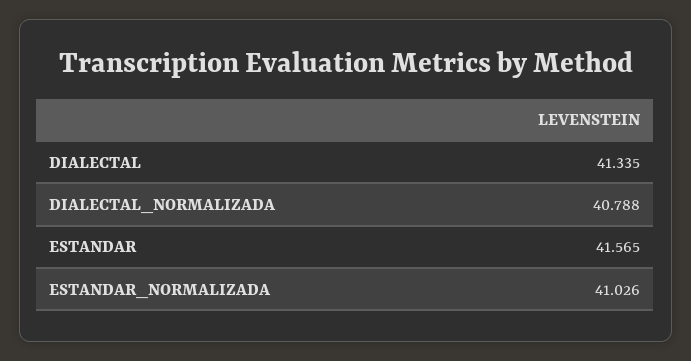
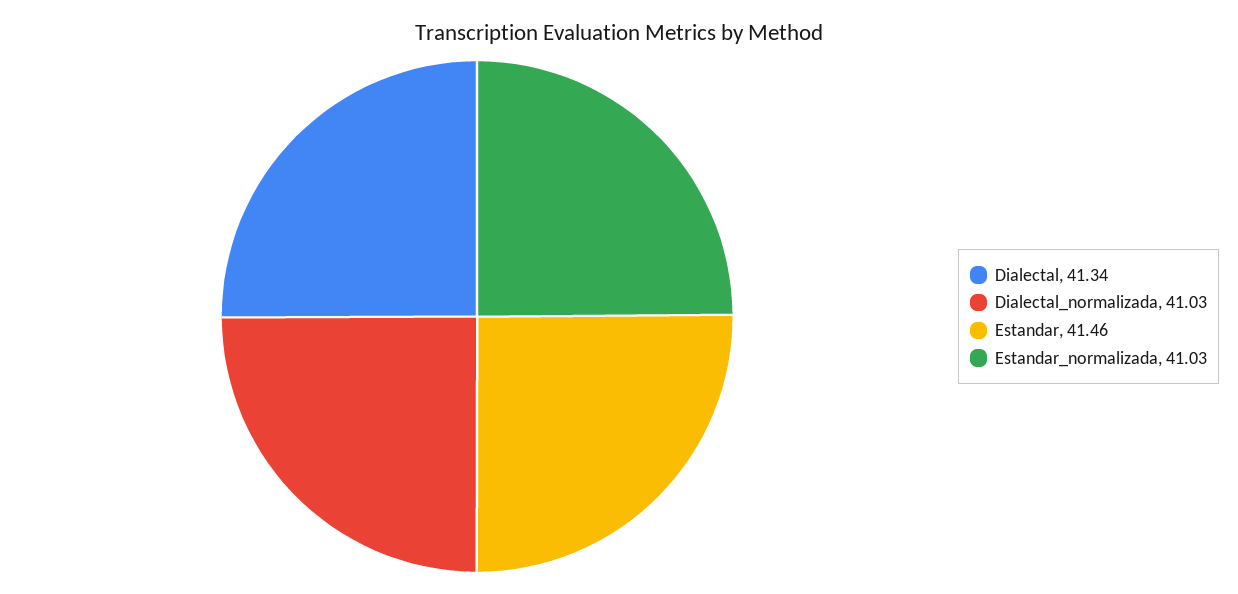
  {
    "DIALECTAL": 41.335,
-   "DIALECTAL_NORMALIZADA": 40.788,
+   "DIALECTAL_NORMALIZADA": 41.03,
-   "ESTANDAR": 41.565,
+   "ESTANDAR": 41.46,
    "ESTANDAR_NORMALIZADA": 41.026
  }

